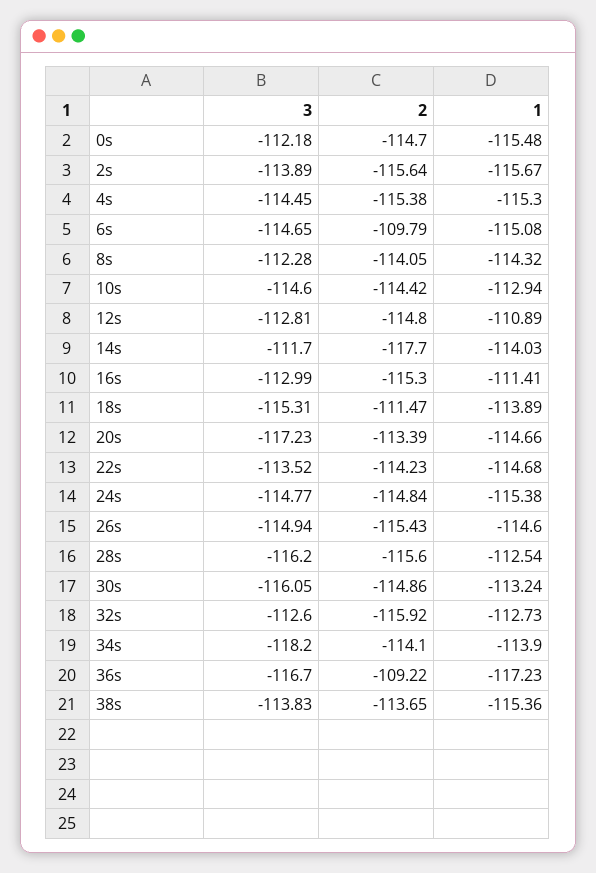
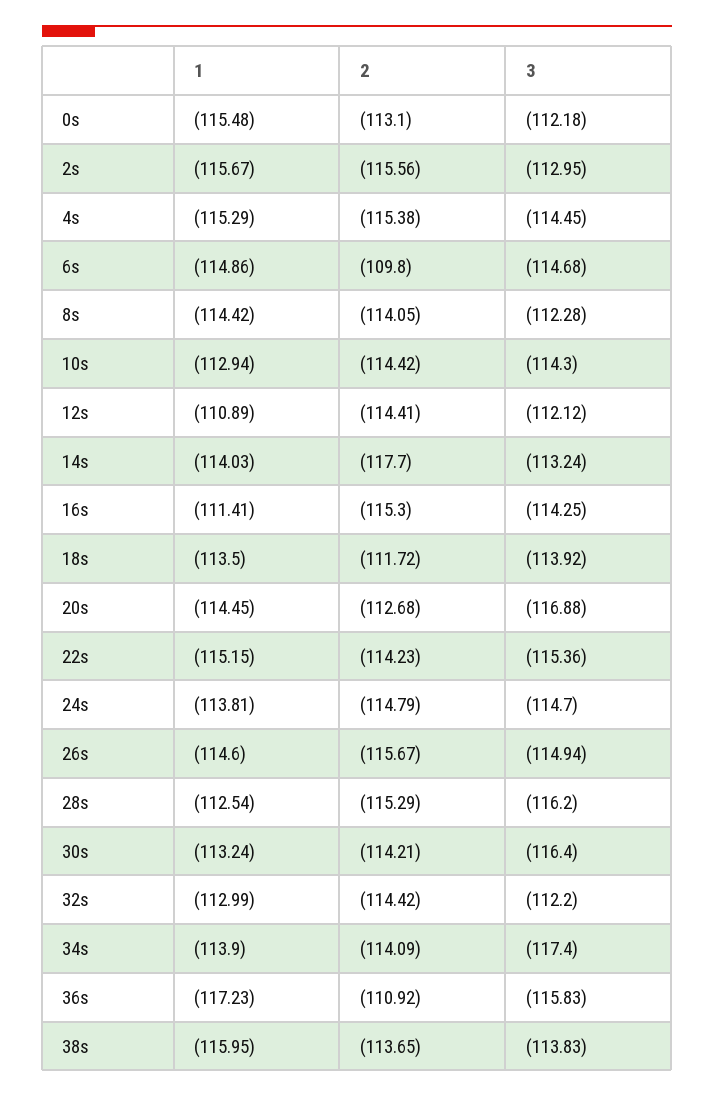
  {
    "3": {
      "0s": -112.18,
-     "2s": -113.89,
+     "2s": -112.95,
      "4s": -114.45,
-     "6s": -114.65,
+     "6s": -114.68,
      "8s": -112.28,
-     "10s": -114.6,
+     "10s": -114.3,
-     "12s": -112.81,
+     "12s": -112.12,
-     "14s": -111.7,
+     "14s": -113.24,
-     "16s": -112.99,
+     "16s": -114.25,
-     "18s": -115.31,
+     "18s": -113.92,
-     "20s": -117.23,
+     "20s": -116.88,
-     "22s": -113.52,
+     "22s": -115.36,
-     "24s": -114.77,
+     "24s": -114.7,
      "26s": -114.94,
      "28s": -116.2,
-     "30s": -116.05,
+     "30s": -116.4,
-     "32s": -112.6,
+     "32s": -112.2,
-     "34s": -118.2,
+     "34s": -117.4,
-     "36s": -116.7,
+     "36s": -115.83,
      "38s": -113.83
    },
    "2": {
-     "0s": -114.7,
+     "0s": -113.1,
-     "2s": -115.64,
+     "2s": -115.56,
      "4s": -115.38,
-     "6s": -109.79,
+     "6s": -109.8,
      "8s": -114.05,
      "10s": -114.42,
-     "12s": -114.8,
+     "12s": -114.41,
      "14s": -117.7,
      "16s": -115.3,
-     "18s": -111.47,
+     "18s": -111.72,
-     "20s": -113.39,
+     "20s": -112.68,
      "22s": -114.23,
-     "24s": -114.84,
+     "24s": -114.79,
-     "26s": -115.43,
+     "26s": -115.67,
-     "28s": -115.6,
+     "28s": -115.29,
-     "30s": -114.86,
+     "30s": -114.21,
-     "32s": -115.92,
+     "32s": -114.42,
-     "34s": -114.1,
+     "34s": -114.09,
-     "36s": -109.22,
+     "36s": -110.92,
      "38s": -113.65
    },
    "1": {
      "0s": -115.48,
      "2s": -115.67,
-     "4s": -115.3,
+     "4s": -115.29,
-     "6s": -115.08,
+     "6s": -114.86,
-     "8s": -114.32,
+     "8s": -114.42,
      "10s": -112.94,
      "12s": -110.89,
      "14s": -114.03,
      "16s": -111.41,
-     "18s": -113.89,
+     "18s": -113.5,
-     "20s": -114.66,
+     "20s": -114.45,
-     "22s": -114.68,
+     "22s": -115.15,
-     "24s": -115.38,
+     "24s": -113.81,
      "26s": -114.6,
      "28s": -112.54,
      "30s": -113.24,
-     "32s": -112.73,
+     "32s": -112.99,
      "34s": -113.9,
      "36s": -117.23,
-     "38s": -115.36
+     "38s": -115.95
    }
  }

